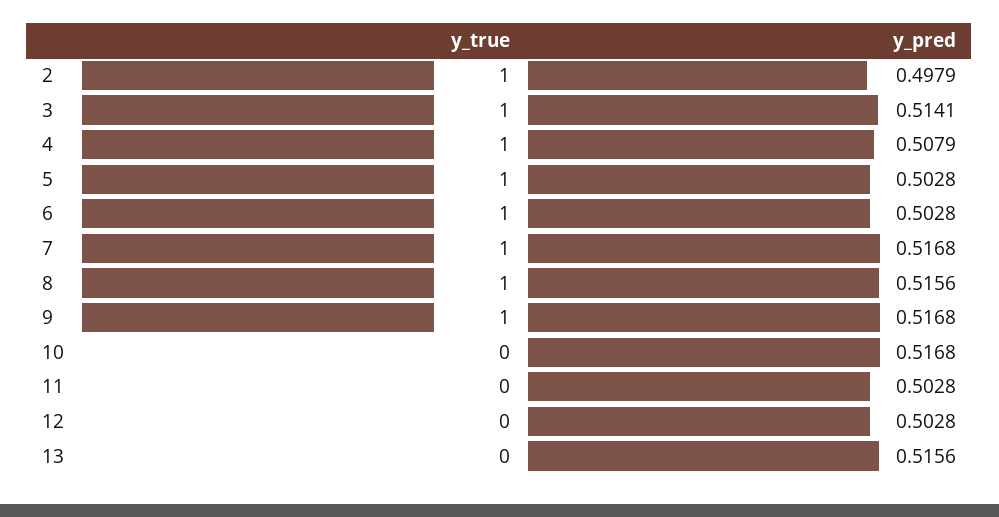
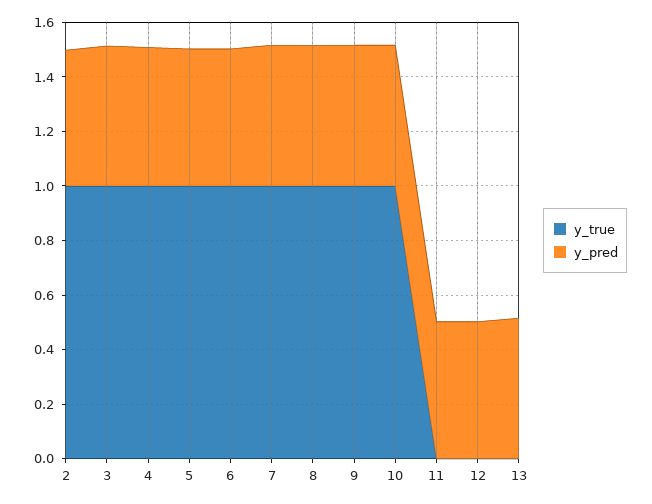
  {
    "y_true": {
      "2": 1,
      "3": 1,
      "4": 1,
      "5": 1,
      "6": 1,
      "7": 1,
      "8": 1,
      "9": 1,
-     "10": 0,
+     "10": 1,
      "11": 0,
      "12": 0,
      "13": 0
    },
    "y_pred": {
      "2": 0.4979,
      "3": 0.5141,
      "4": 0.5079,
      "5": 0.5028,
      "6": 0.5028,
      "7": 0.5168,
      "8": 0.5156,
      "9": 0.5168,
      "10": 0.5168,
      "11": 0.5028,
      "12": 0.5028,
      "13": 0.5156
    }
  }

